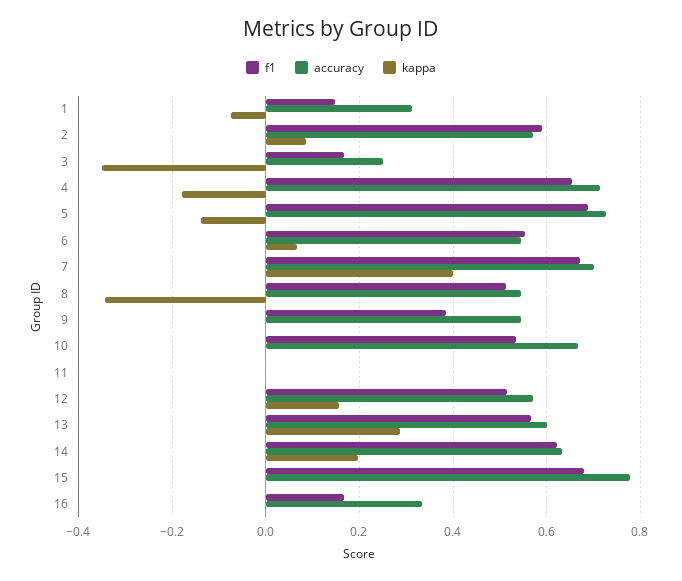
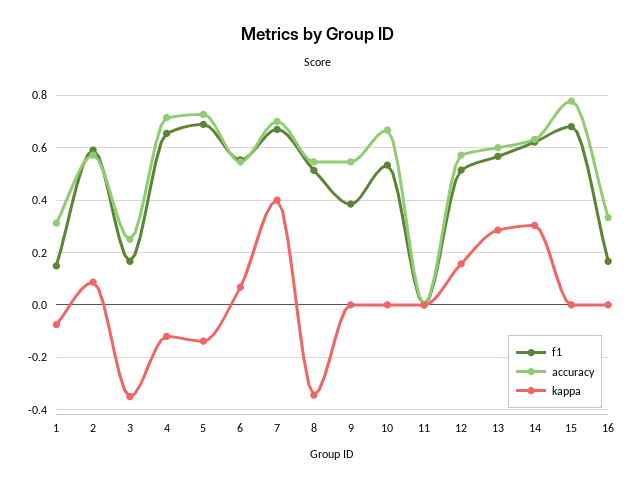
  {
    "f1": {
      "1": 0.14,
      "2": 0.6,
      "3": 0.16,
      "4": 0.66,
      "5": 0.68,
      "6": 0.56,
      "7": 0.68,
      "8": 0.52,
      "9": 0.38,
      "10": 0.54,
      "11": 0,
      "12": 0.52,
      "13": 0.56,
      "14": 0.62,
      "15": 0.68,
      "16": 0.16
    },
    "accuracy": {
      "1": 0.32,
      "2": 0.58,
      "3": 0.26,
      "4": 0.72,
      "5": 0.72,
      "6": 0.54,
      "7": 0.7,
      "8": 0.54,
      "9": 0.54,
      "10": 0.66,
      "11": 0,
      "12": 0.58,
      "13": 0.6,
      "14": 0.64,
      "15": 0.78,
      "16": 0.34
    },
    "kappa": {
      "1": -0.08,
      "2": 0.08,
      "3": -0.36,
-     "4": -0.18,
+     "4": -0.125,
      "5": -0.14,
      "6": 0.06,
      "7": 0.4,
      "8": -0.34,
      "9": 0,
      "10": 0,
      "11": 0,
      "12": 0.16,
      "13": 0.28,
-     "14": 0.2,
+     "14": 0.3,
      "15": 0,
      "16": 0
    }
  }

